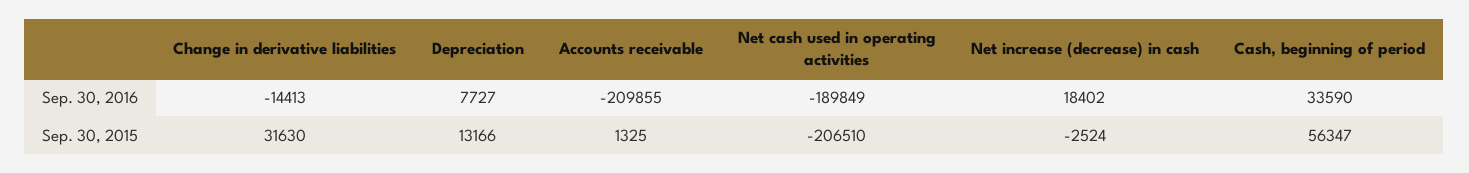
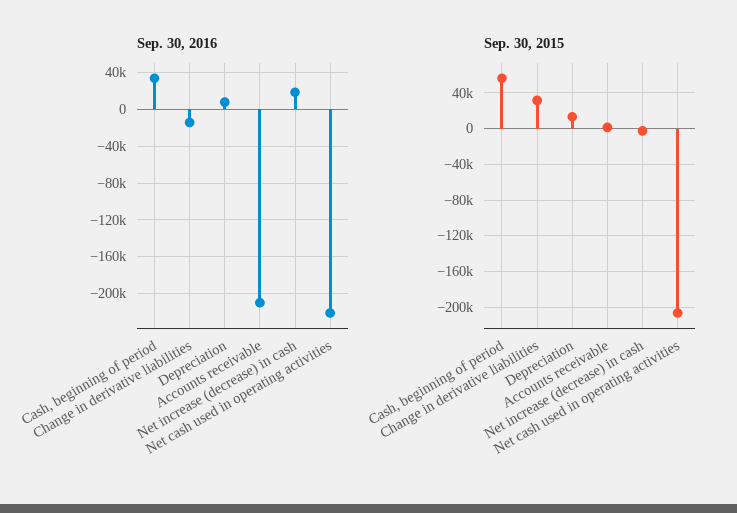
  {
    "Sep. 30, 2016": {
      "Change in derivative liabilities": -14413,
      "Depreciation": 7727,
      "Accounts receivable": -209855,
-     "Net cash used in operating activities": -189849,
+     "Net cash used in operating activities": -220000,
      "Net increase (decrease) in cash": 18402,
      "Cash, beginning of period": 33590
    },
    "Sep. 30, 2015": {
      "Change in derivative liabilities": 31630,
      "Depreciation": 13166,
      "Accounts receivable": 1325,
      "Net cash used in operating activities": -206510,
      "Net increase (decrease) in cash": -2524,
      "Cash, beginning of period": 56347
    }
  }

